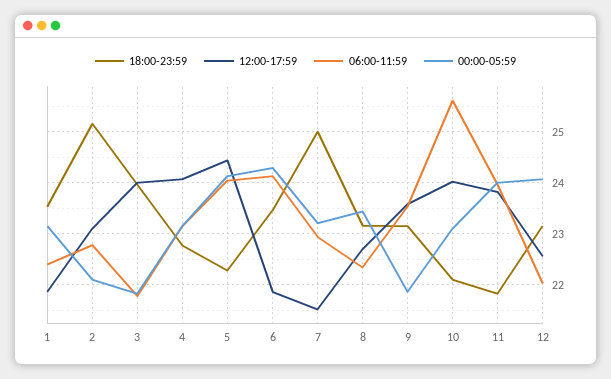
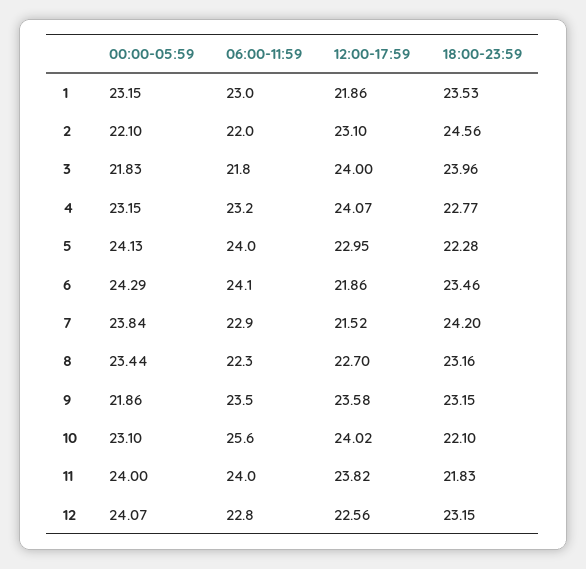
  {
    "18:00-23:59": {
      "1": 23.53,
-     "2": 25.2,
+     "2": 24.56,
      "3": 23.96,
      "4": 22.77,
      "5": 22.28,
      "6": 23.46,
-     "7": 25,
+     "7": 24.2,
      "8": 23.16,
      "9": 23.15,
      "10": 22.1,
      "11": 21.83,
      "12": 23.15
    },
    "12:00-17:59": {
      "1": 21.86,
      "2": 23.1,
      "3": 24,
      "4": 24.07,
-     "5": 24.4,
+     "5": 22.95,
      "6": 21.86,
      "7": 21.52,
      "8": 22.7,
      "9": 23.58,
      "10": 24.02,
      "11": 23.82,
      "12": 22.56
    },
    "06:00-11:59": {
-     "1": 22.4,
+     "1": 23,
-     "2": 22.8,
+     "2": 22,
      "3": 21.8,
      "4": 23.2,
      "5": 24,
      "6": 24.1,
      "7": 22.9,
      "8": 22.3,
      "9": 23.5,
      "10": 25.6,
      "11": 24,
-     "12": 22
+     "12": 22.8
    },
    "00:00-05:59": {
      "1": 23.15,
      "2": 22.1,
      "3": 21.83,
      "4": 23.15,
      "5": 24.13,
      "6": 24.29,
-     "7": 23.2,
+     "7": 23.84,
      "8": 23.44,
      "9": 21.86,
      "10": 23.1,
      "11": 24,
      "12": 24.07
    }
  }

